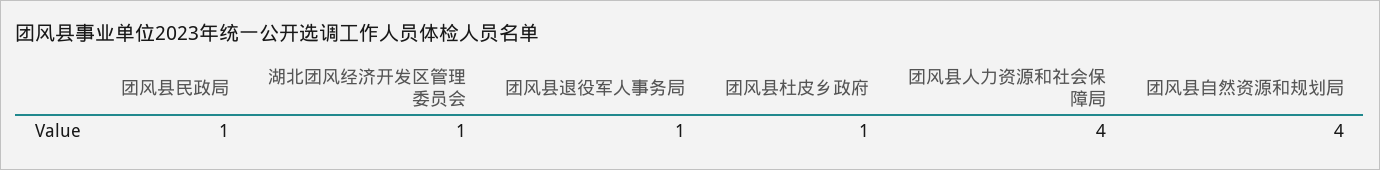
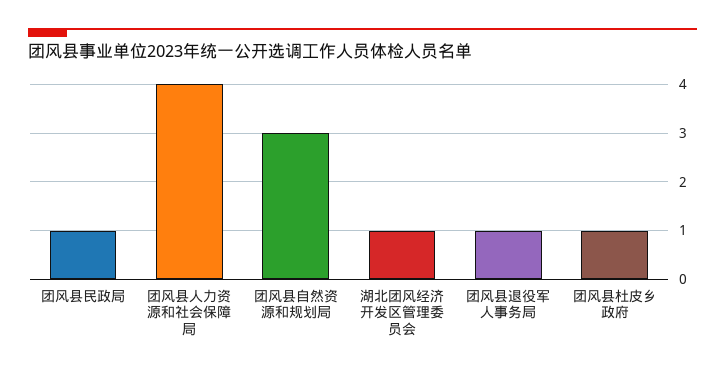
  {
    "团风县民政局": 1,
    "湖北团风经济开发区管理委员会": 1,
    "团风县退役军人事务局": 1,
    "团风县杜皮乡政府": 1,
    "团风县人力资源和社会保障局": 4,
-   "团风县自然资源和规划局": 4
+   "团风县自然资源和规划局": 3
  }

